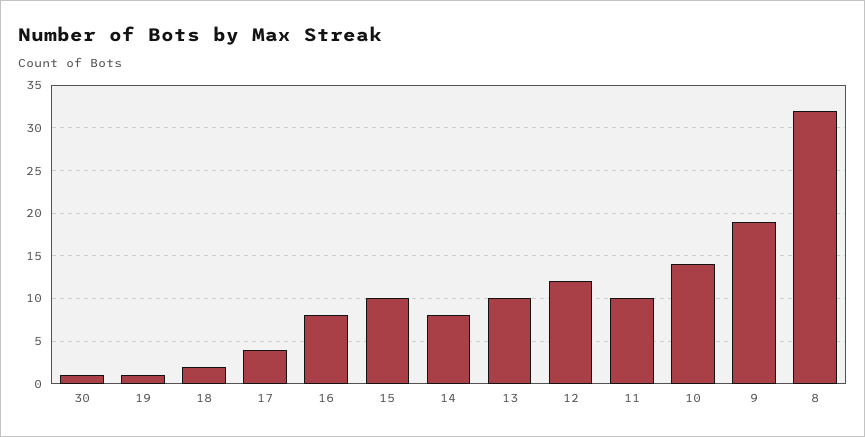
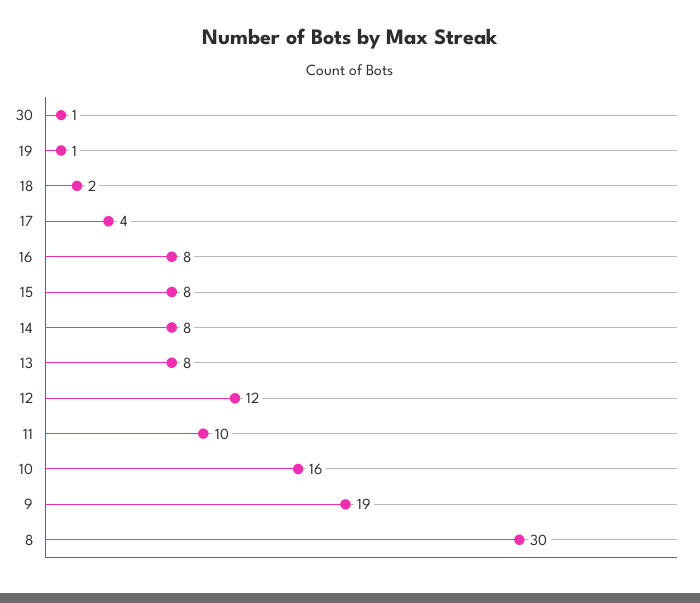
  {
    "30": 1,
    "19": 1,
    "18": 2,
    "17": 4,
    "16": 8,
-   "15": 10,
+   "15": 8,
    "14": 8,
-   "13": 10,
+   "13": 8,
    "12": 12,
    "11": 10,
-   "10": 14,
+   "10": 16,
    "9": 19,
-   "8": 32
+   "8": 30
  }

